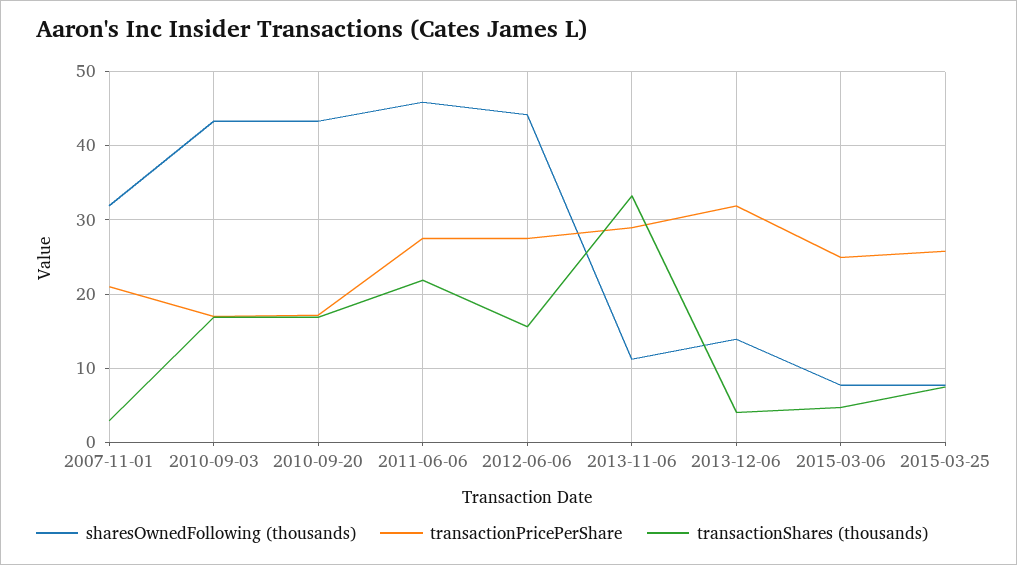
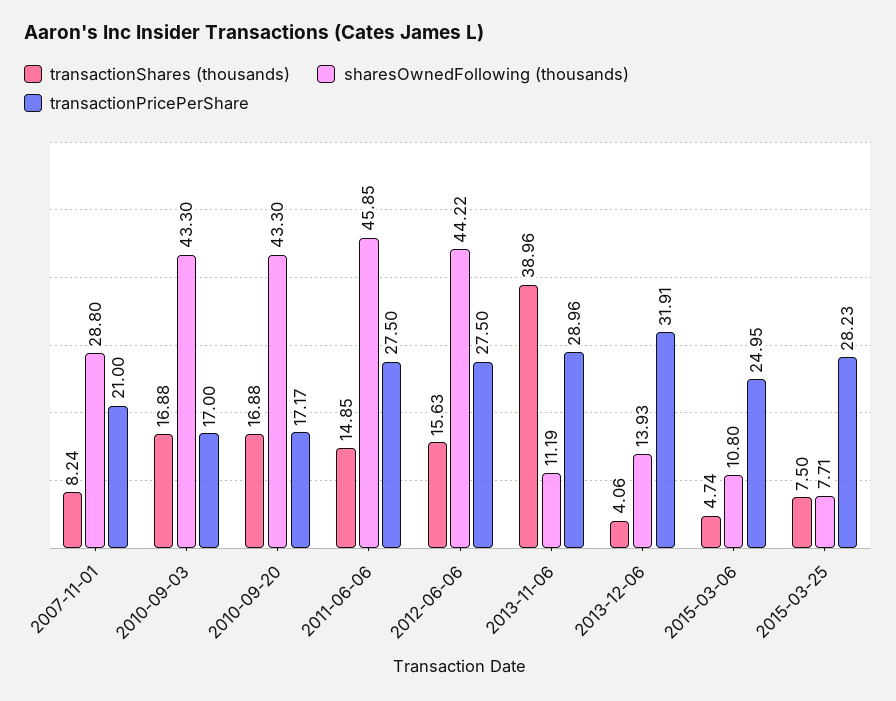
  {
    "sharesOwnedFollowing (thousands)": {
-     "2007-11-01": 32,
+     "2007-11-01": 28.8,
      "2010-09-03": 43.3,
      "2010-09-20": 43.3,
      "2011-06-06": 45.85,
      "2012-06-06": 44.22,
      "2013-11-06": 11.19,
      "2013-12-06": 13.93,
-     "2015-03-06": 8,
+     "2015-03-06": 10.8,
      "2015-03-25": 7.71
    },
    "transactionPricePerShare": {
      "2007-11-01": 21,
      "2010-09-03": 17,
      "2010-09-20": 17.17,
      "2011-06-06": 27.5,
      "2012-06-06": 27.5,
      "2013-11-06": 28.96,
      "2013-12-06": 31.91,
      "2015-03-06": 24.95,
-     "2015-03-25": 26
+     "2015-03-25": 28.23
    },
    "transactionShares (thousands)": {
-     "2007-11-01": 3,
+     "2007-11-01": 8.24,
      "2010-09-03": 16.88,
      "2010-09-20": 16.88,
-     "2011-06-06": 22,
+     "2011-06-06": 14.85,
      "2012-06-06": 15.63,
-     "2013-11-06": 33,
+     "2013-11-06": 38.96,
      "2013-12-06": 4.06,
      "2015-03-06": 4.74,
      "2015-03-25": 7.5
    }
  }

